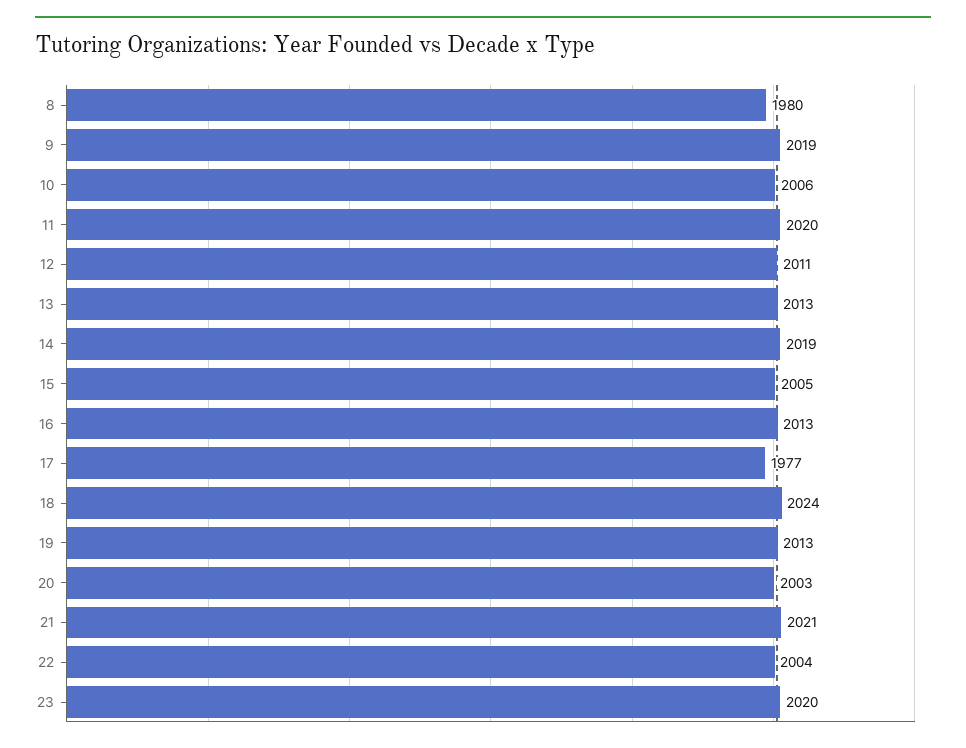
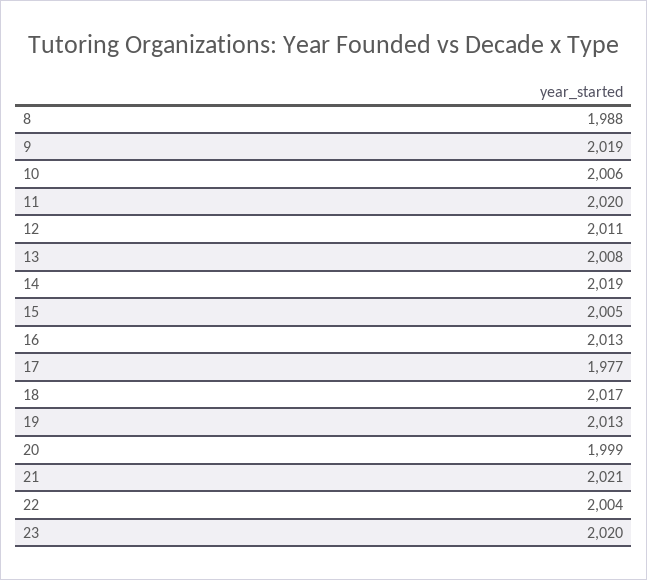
  {
-   "8": 1980,
+   "8": 1988,
    "9": 2019,
    "10": 2006,
    "11": 2020,
    "12": 2011,
-   "13": 2013,
+   "13": 2008,
    "14": 2019,
    "15": 2005,
    "16": 2013,
    "17": 1977,
-   "18": 2024,
+   "18": 2017,
    "19": 2013,
-   "20": 2003,
+   "20": 1999,
    "21": 2021,
    "22": 2004,
    "23": 2020
  }

